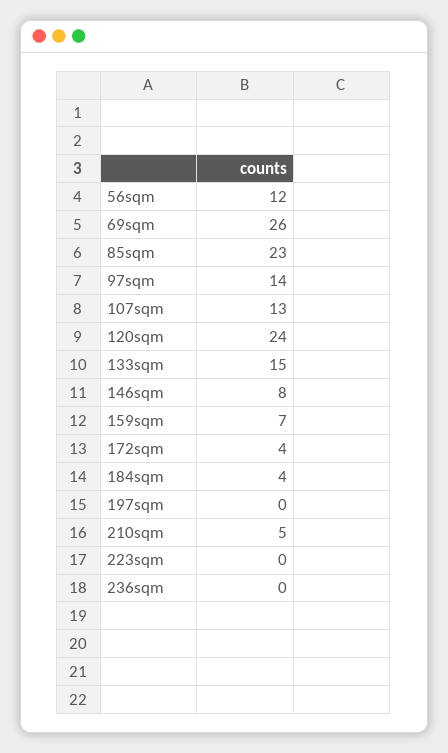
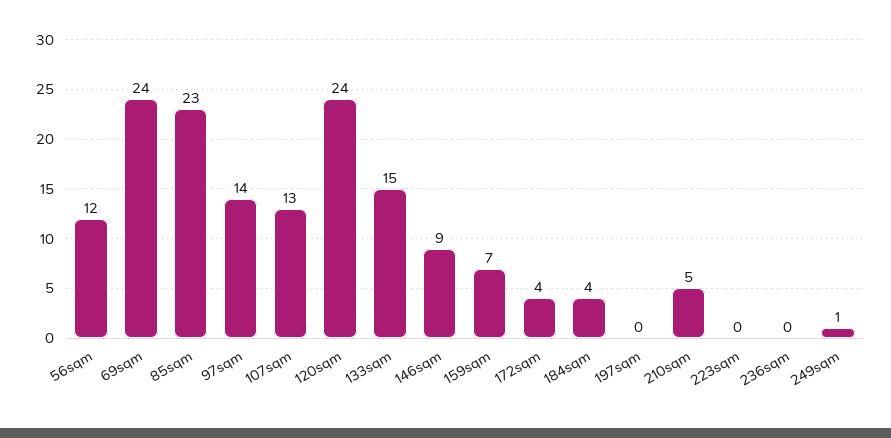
  {
    "56sqm": 12,
-   "69sqm": 26,
+   "69sqm": 24,
    "85sqm": 23,
    "97sqm": 14,
    "107sqm": 13,
    "120sqm": 24,
    "133sqm": 15,
-   "146sqm": 8,
+   "146sqm": 9,
    "159sqm": 7,
    "172sqm": 4,
    "184sqm": 4,
    "197sqm": 0,
    "210sqm": 5,
    "223sqm": 0,
-   "236sqm": 0
+   "236sqm": 0,
+   "249sqm": 1
  }

